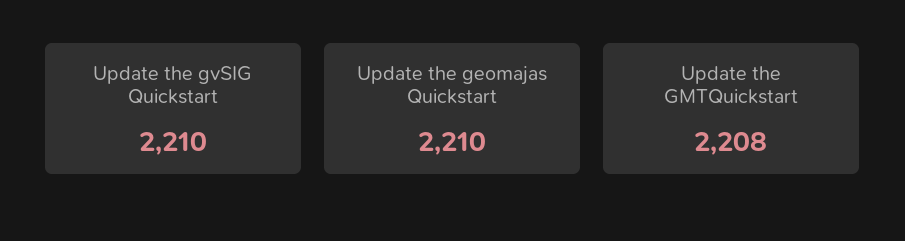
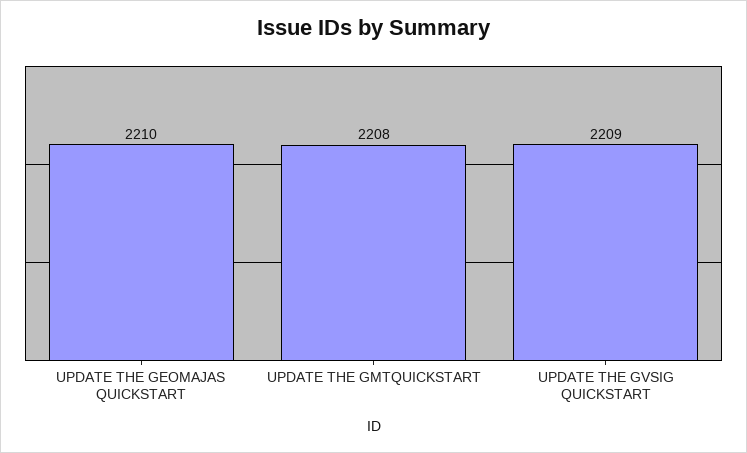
  {
-   "Update the gvSIG Quickstart": 2210,
+   "Update the gvSIG Quickstart": 2209,
    "Update the geomajas Quickstart": 2210,
    "Update the GMTQuickstart": 2208
  }

